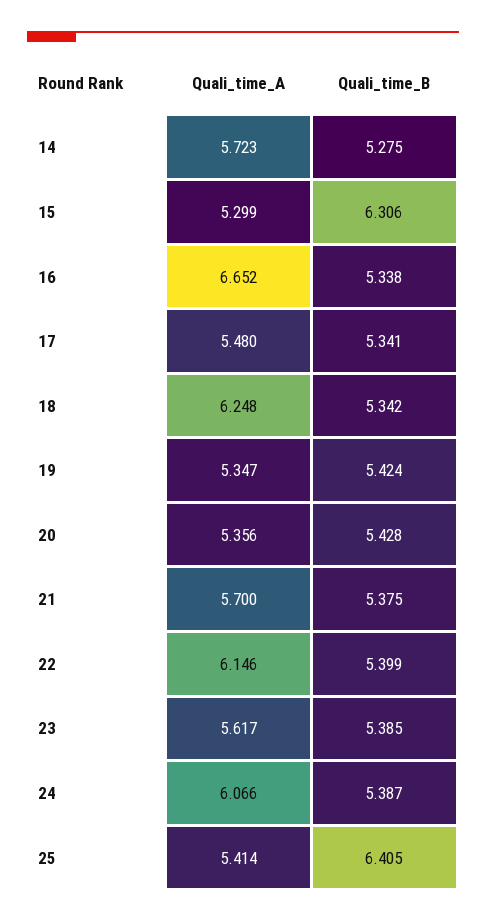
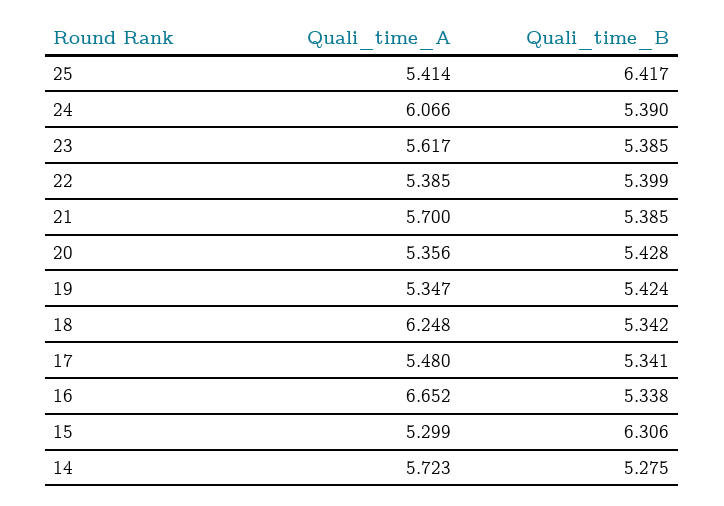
  {
    "Quali_time_A": {
      "14": 5.723,
      "15": 5.299,
      "16": 6.652,
      "17": 5.48,
      "18": 6.248,
      "19": 5.347,
      "20": 5.356,
      "21": 5.7,
-     "22": 6.146,
+     "22": 5.385,
      "23": 5.617,
      "24": 6.066,
      "25": 5.414
    },
    "Quali_time_B": {
      "14": 5.275,
      "15": 6.306,
      "16": 5.338,
      "17": 5.341,
      "18": 5.342,
      "19": 5.424,
      "20": 5.428,
-     "21": 5.375,
+     "21": 5.385,
      "22": 5.399,
      "23": 5.385,
-     "24": 5.387,
+     "24": 5.39,
-     "25": 6.405
+     "25": 6.417
    }
  }

